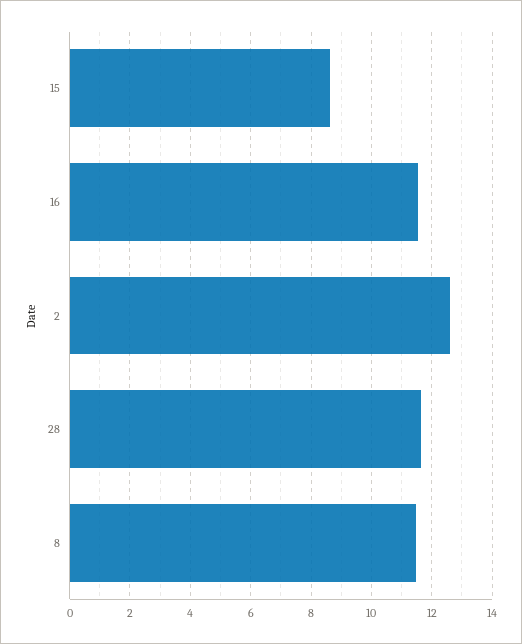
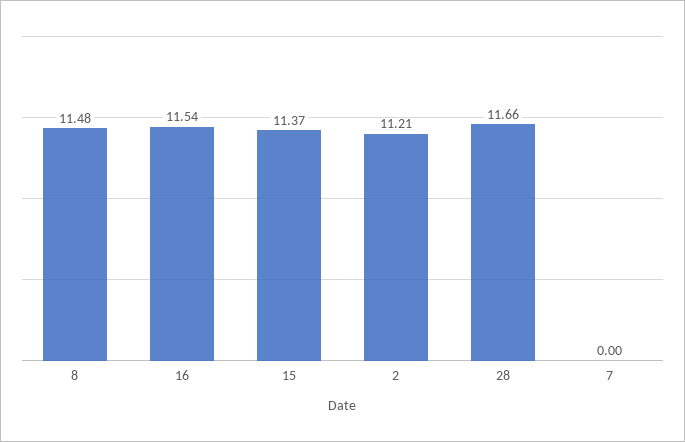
  {
-   "15": 8.6,
+   "15": 11.37,
    "16": 11.54,
-   "2": 12.6,
+   "2": 11.21,
    "28": 11.66,
-   "8": 11.48
+   "8": 11.48,
+   "7": 0
  }

